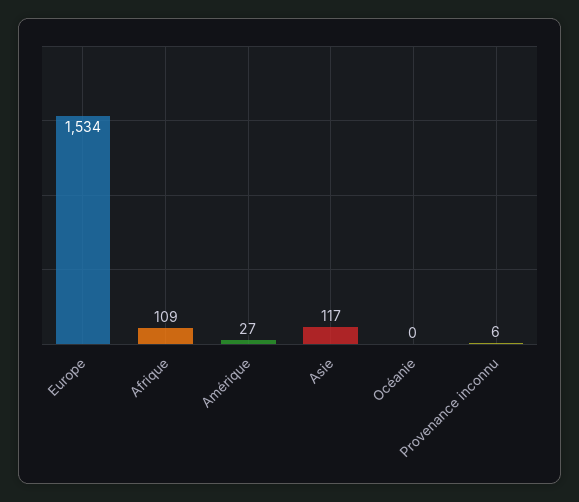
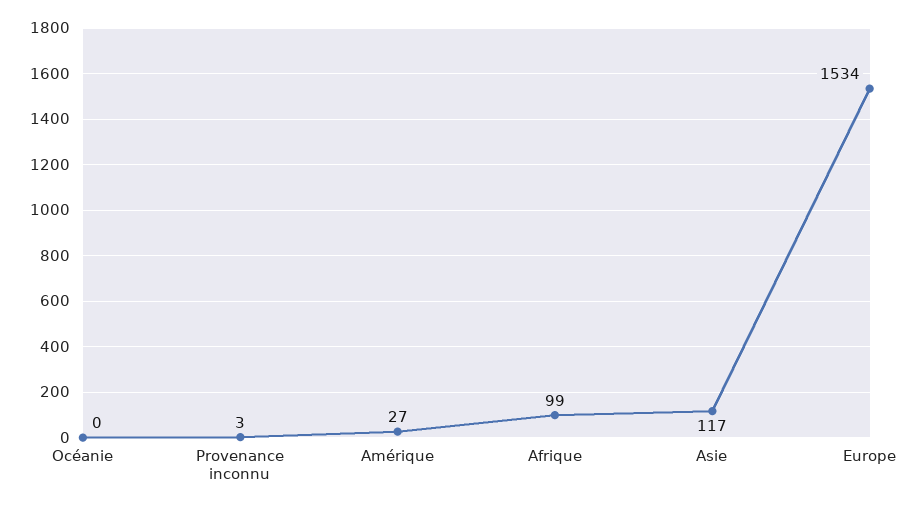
  {
    "Europe": 1534,
-   "Afrique": 109,
+   "Afrique": 99,
    "Amérique": 27,
    "Asie": 117,
    "Océanie": 0,
-   "Provenance inconnu": 6
+   "Provenance inconnu": 3
  }

